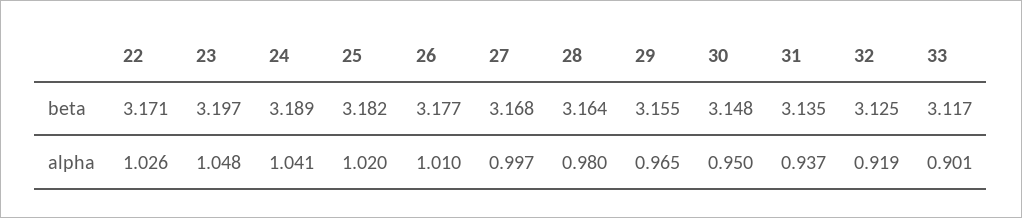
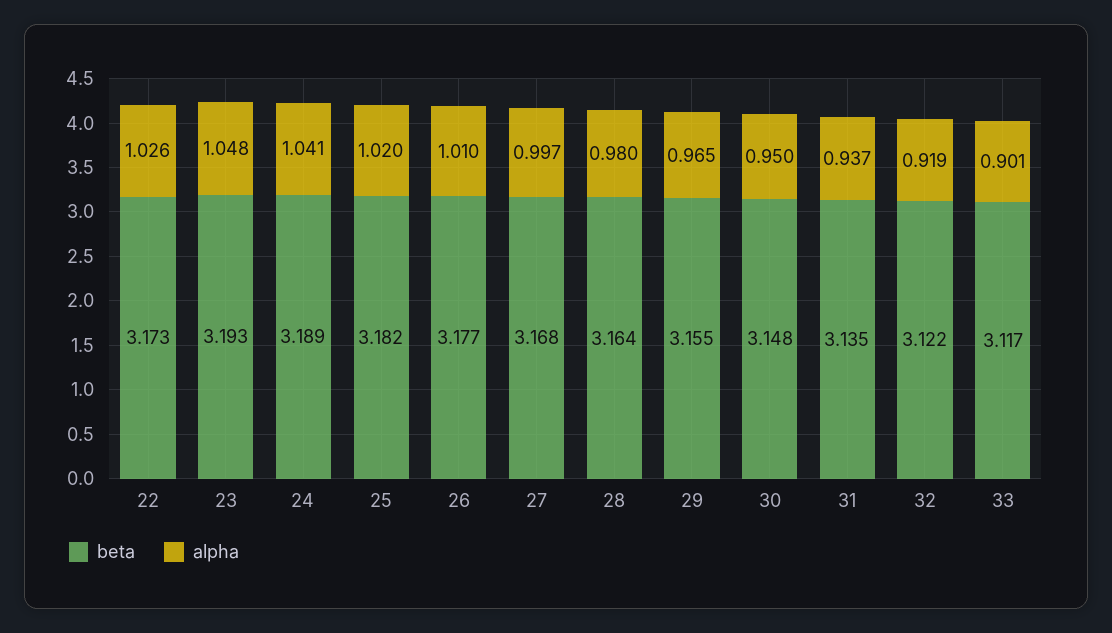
  {
    "beta": {
-     "22": 3.171,
+     "22": 3.173,
-     "23": 3.197,
+     "23": 3.193,
      "24": 3.189,
      "25": 3.182,
      "26": 3.177,
      "27": 3.168,
      "28": 3.164,
      "29": 3.155,
      "30": 3.148,
      "31": 3.135,
-     "32": 3.125,
+     "32": 3.122,
      "33": 3.117
    },
    "alpha": {
      "22": 1.026,
      "23": 1.048,
      "24": 1.041,
      "25": 1.02,
      "26": 1.01,
      "27": 0.997,
      "28": 0.98,
      "29": 0.965,
      "30": 0.95,
      "31": 0.937,
      "32": 0.919,
      "33": 0.901
    }
  }

